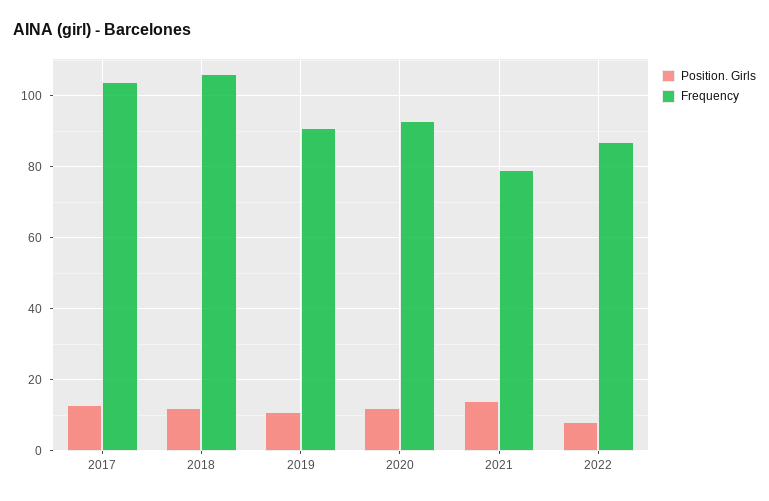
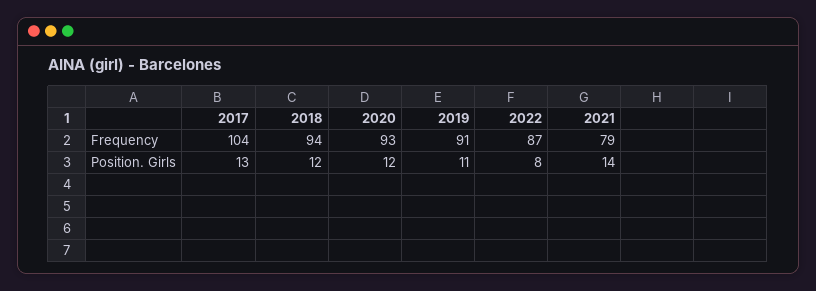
  {
    "Position. Girls": {
      "2017": 13,
      "2018": 12,
      "2019": 11,
      "2020": 12,
      "2021": 14,
      "2022": 8
    },
    "Frequency": {
      "2017": 104,
-     "2018": 105,
+     "2018": 94,
      "2019": 91,
      "2020": 93,
      "2021": 79,
      "2022": 87
    }
  }

